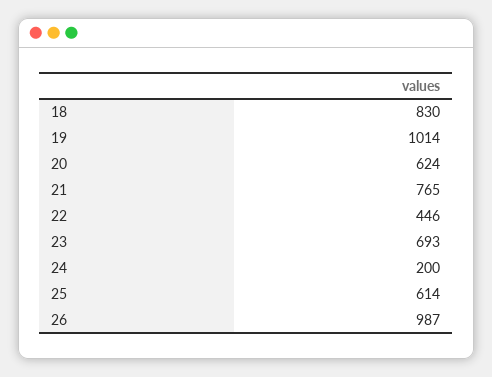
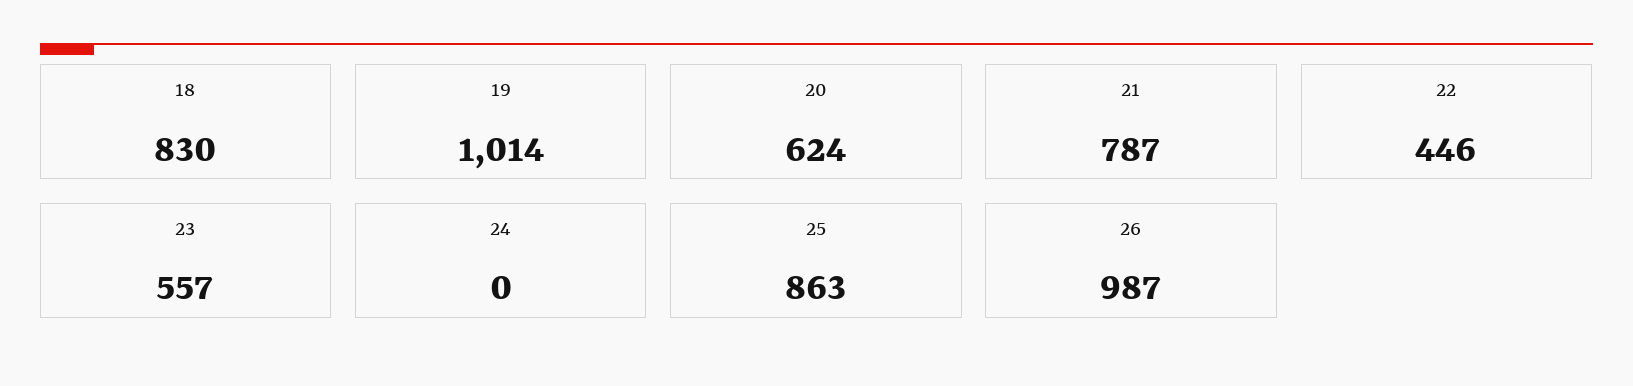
  {
    "18": 830,
    "19": 1014,
    "20": 624,
-   "21": 765,
+   "21": 787,
    "22": 446,
-   "23": 693,
+   "23": 557,
-   "24": 200,
+   "24": 0,
-   "25": 614,
+   "25": 863,
    "26": 987
  }

